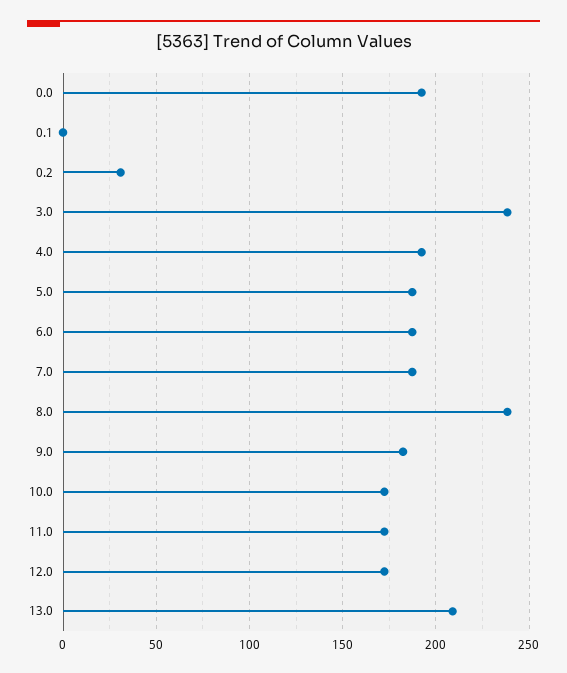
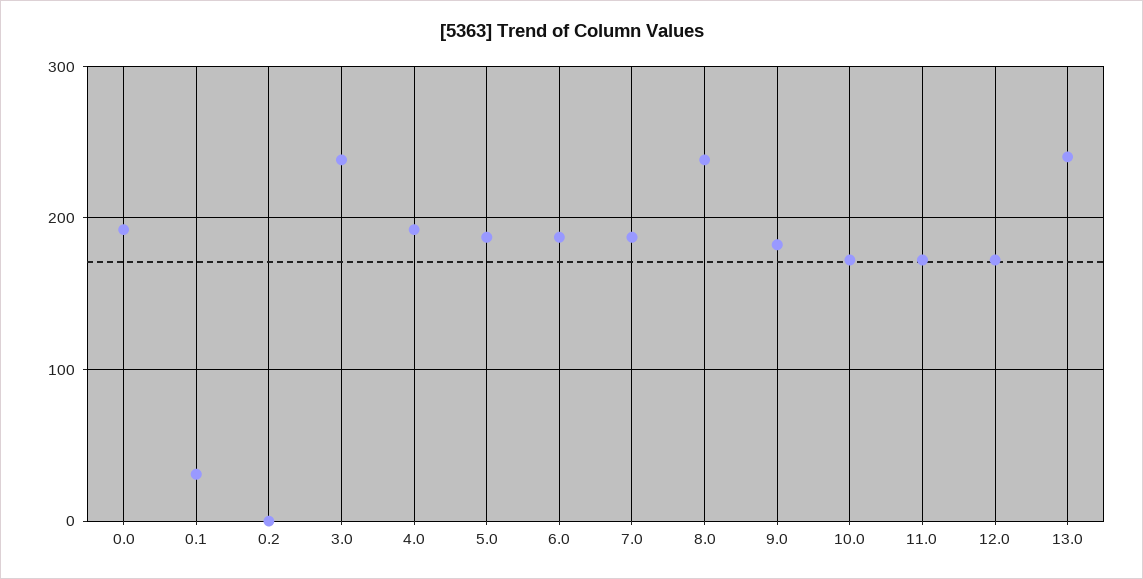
  {
    "0.0": 190,
-   "0.1": 0,
+   "0.1": 30,
-   "0.2": 30,
+   "0.2": 0,
    "3.0": 240,
    "4.0": 190,
    "5.0": 185,
    "6.0": 185,
    "7.0": 185,
    "8.0": 240,
    "9.0": 180,
    "10.0": 170,
    "11.0": 170,
    "12.0": 170,
-   "13.0": 210
+   "13.0": 240
  }

